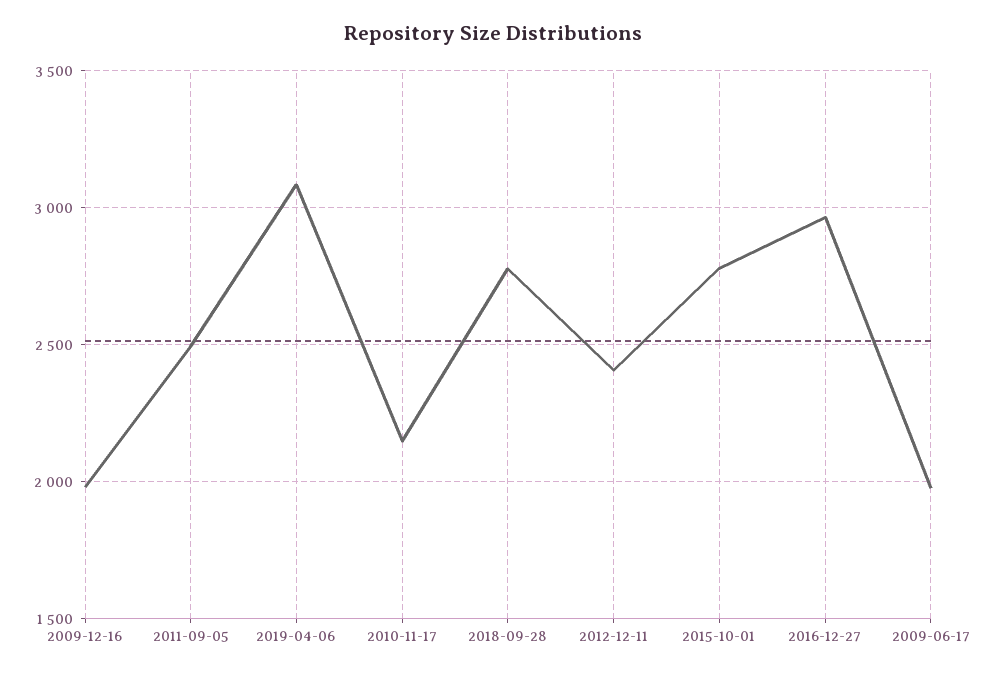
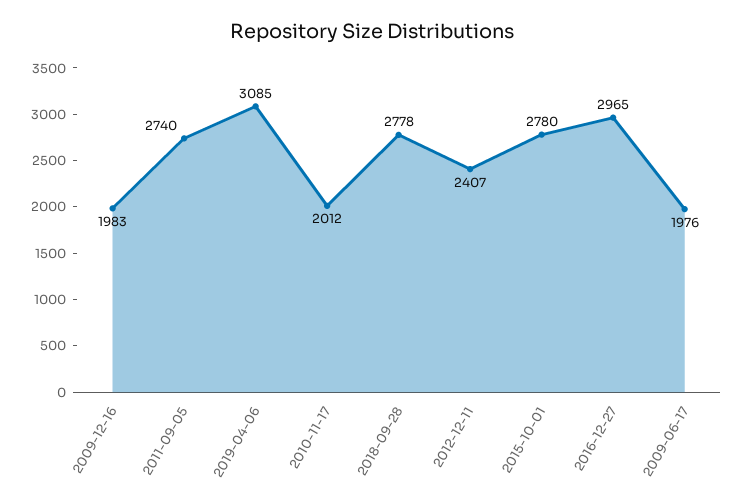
  {
    "2009-12-16": 1983,
-   "2011-09-05": 2500,
+   "2011-09-05": 2740,
    "2019-04-06": 3085,
-   "2010-11-17": 2150,
+   "2010-11-17": 2012,
    "2018-09-28": 2778,
    "2012-12-11": 2407,
    "2015-10-01": 2780,
    "2016-12-27": 2965,
    "2009-06-17": 1976
  }

